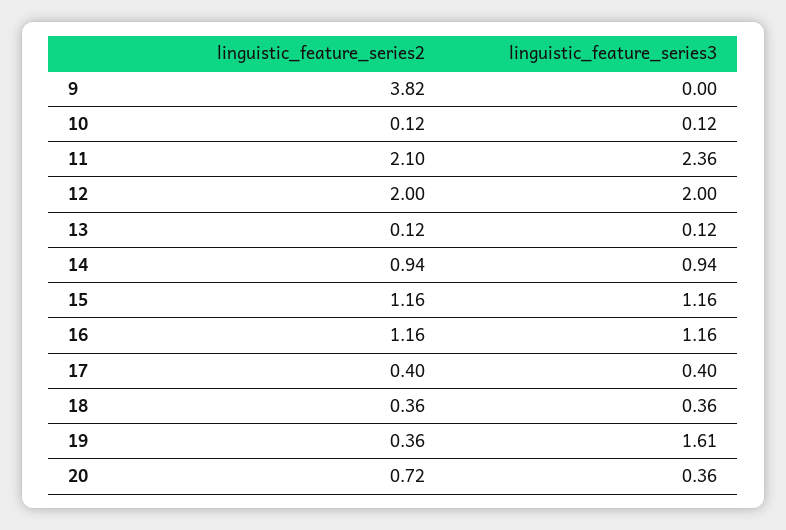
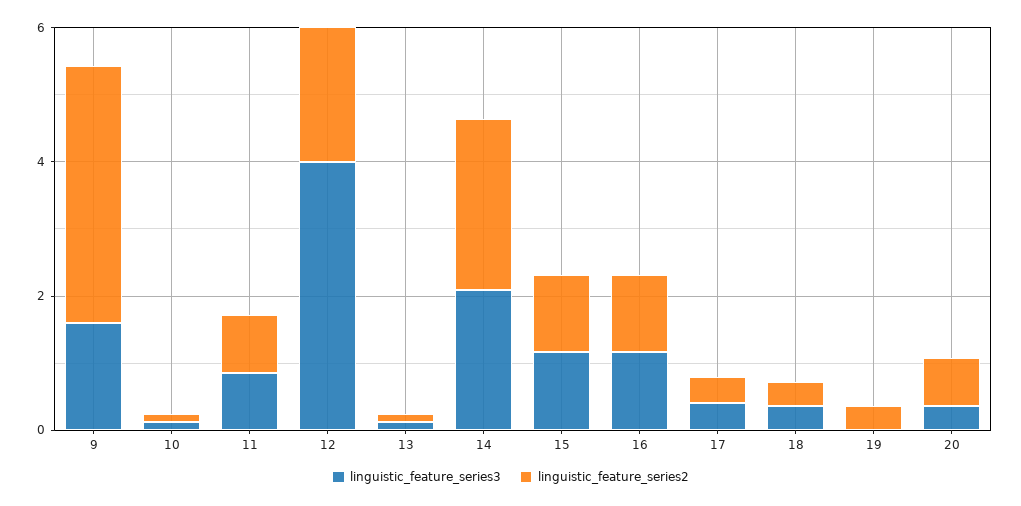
  {
    "linguistic_feature_series2": {
      "9": 3.82,
      "10": 0.12,
-     "11": 2.1,
+     "11": 1,
      "12": 2,
      "13": 0.12,
-     "14": 0.94,
+     "14": 2.5,
      "15": 1.16,
      "16": 1.16,
      "17": 0.4,
      "18": 0.36,
      "19": 0.36,
      "20": 0.72
    },
    "linguistic_feature_series3": {
-     "9": 0,
+     "9": 1.5,
      "10": 0.12,
-     "11": 2.36,
+     "11": 1,
-     "12": 2,
+     "12": 4,
      "13": 0.12,
-     "14": 0.94,
+     "14": 2,
      "15": 1.16,
      "16": 1.16,
      "17": 0.4,
      "18": 0.36,
-     "19": 1.61,
+     "19": 0,
      "20": 0.36
    }
  }

